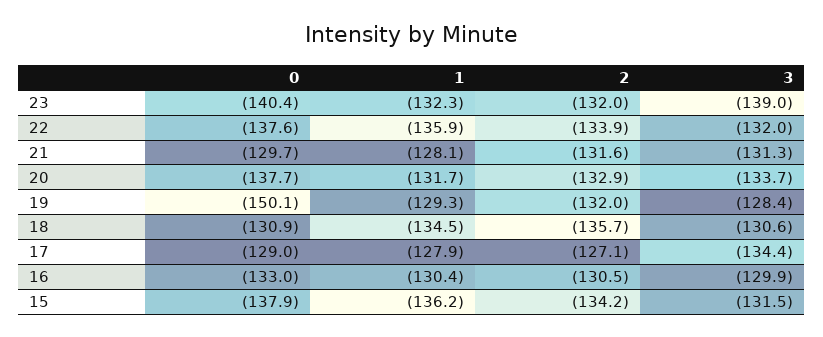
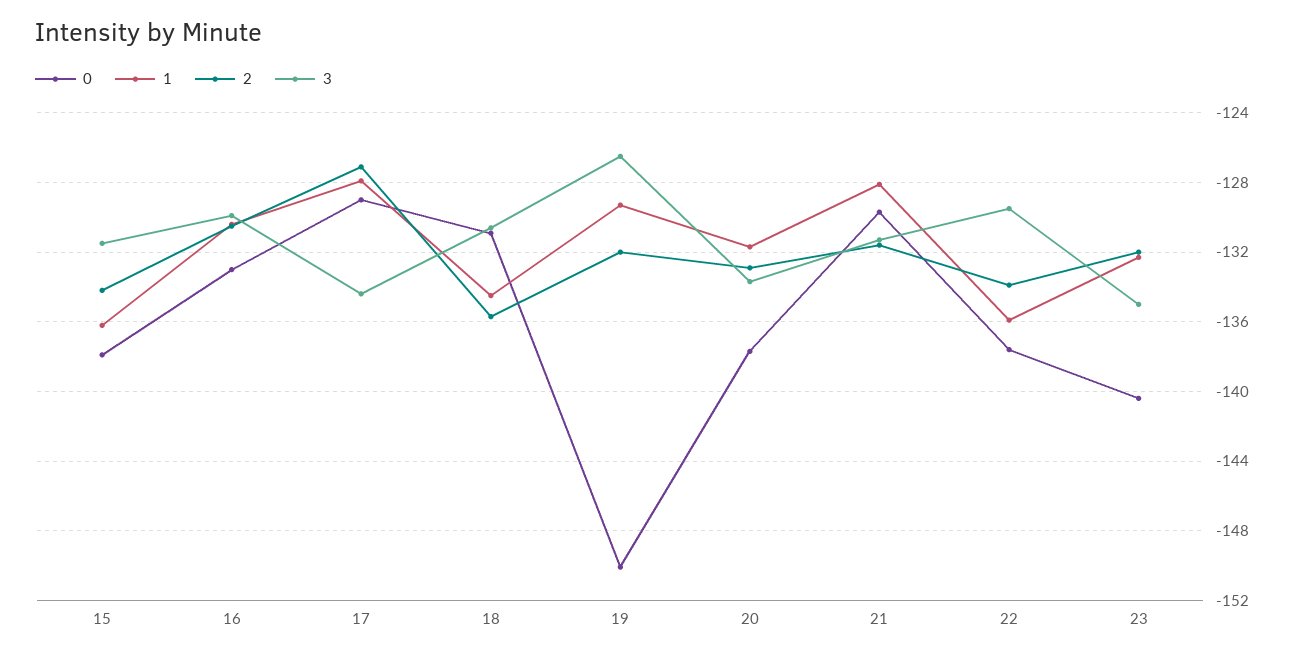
  {
    "0": {
      "23": -140.4,
      "22": -137.6,
      "21": -129.7,
      "20": -137.7,
      "19": -150.1,
      "18": -130.9,
      "17": -129,
      "16": -133,
      "15": -137.9
    },
    "1": {
      "23": -132.3,
      "22": -135.9,
      "21": -128.1,
      "20": -131.7,
      "19": -129.3,
      "18": -134.5,
      "17": -127.9,
      "16": -130.4,
      "15": -136.2
    },
    "2": {
      "23": -132,
      "22": -133.9,
      "21": -131.6,
      "20": -132.9,
      "19": -132,
      "18": -135.7,
      "17": -127.1,
      "16": -130.5,
      "15": -134.2
    },
    "3": {
-     "23": -139,
+     "23": -135,
-     "22": -132,
+     "22": -129.5,
      "21": -131.3,
      "20": -133.7,
-     "19": -128.4,
+     "19": -126.5,
      "18": -130.6,
      "17": -134.4,
      "16": -129.9,
      "15": -131.5
    }
  }

